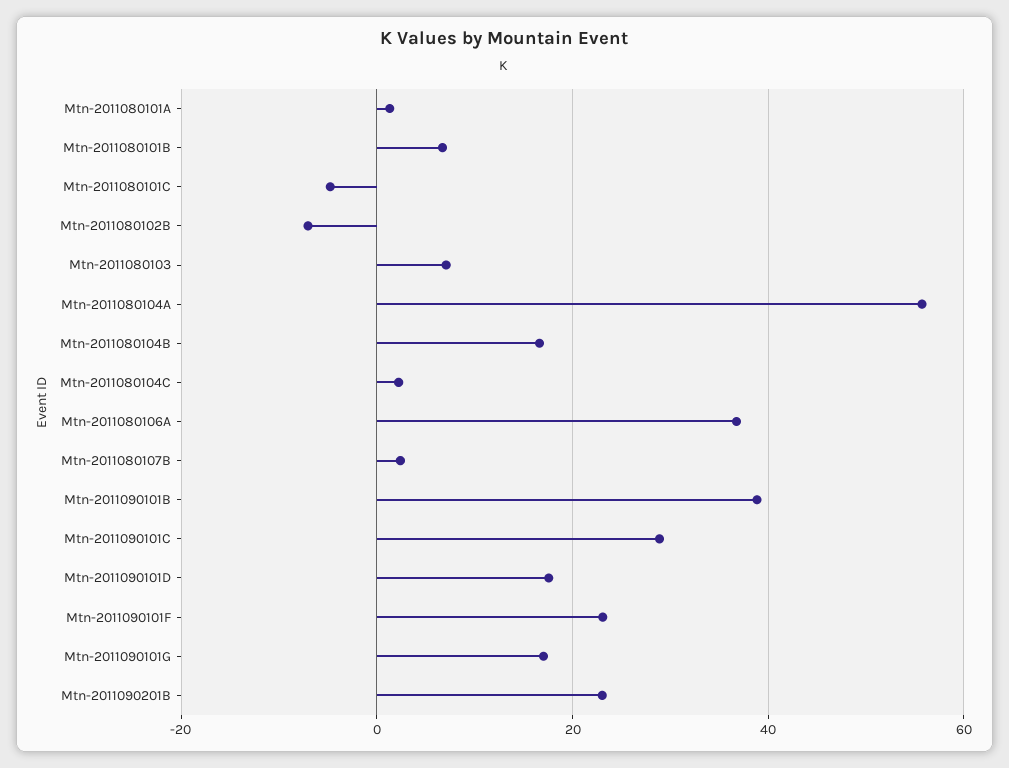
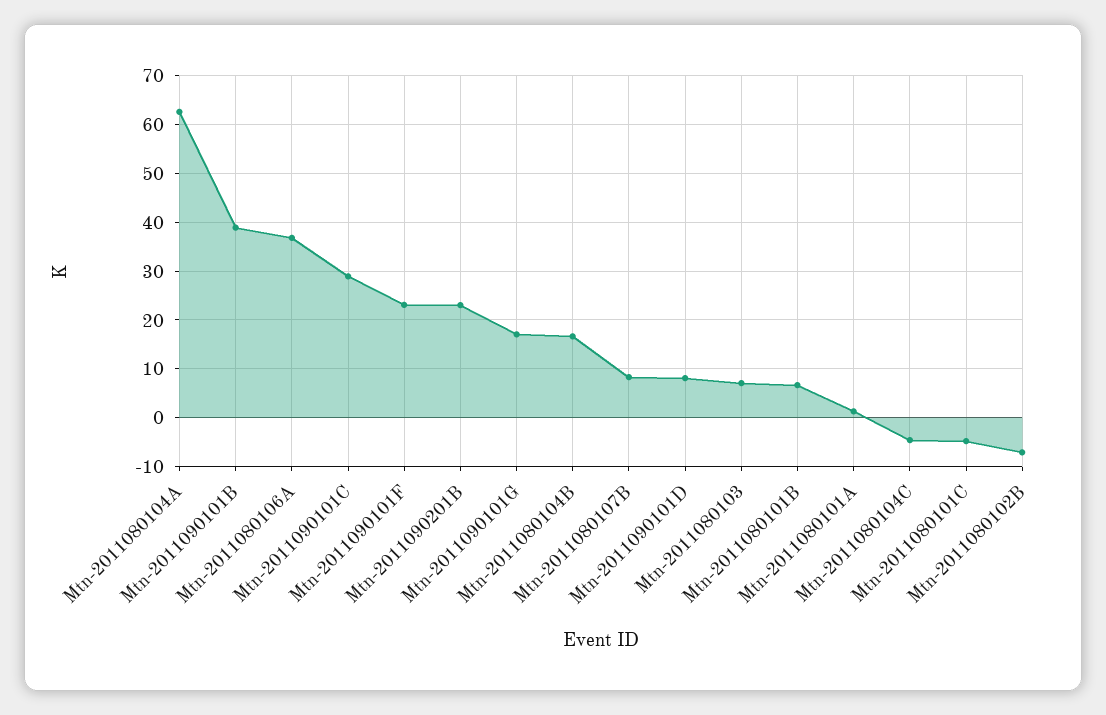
  {
    "Mtn-2011080101A": 2,
    "Mtn-2011080101B": 6,
    "Mtn-2011080101C": -4,
    "Mtn-2011080102B": -8,
    "Mtn-2011080103": 8,
-   "Mtn-2011080104A": 56,
+   "Mtn-2011080104A": 62,
    "Mtn-2011080104B": 16,
-   "Mtn-2011080104C": 2,
+   "Mtn-2011080104C": -4,
    "Mtn-2011080106A": 36,
-   "Mtn-2011080107B": 2,
+   "Mtn-2011080107B": 8,
    "Mtn-2011090101B": 38,
    "Mtn-2011090101C": 28,
-   "Mtn-2011090101D": 18,
+   "Mtn-2011090101D": 8,
    "Mtn-2011090101F": 24,
    "Mtn-2011090101G": 18,
    "Mtn-2011090201B": 24
  }

